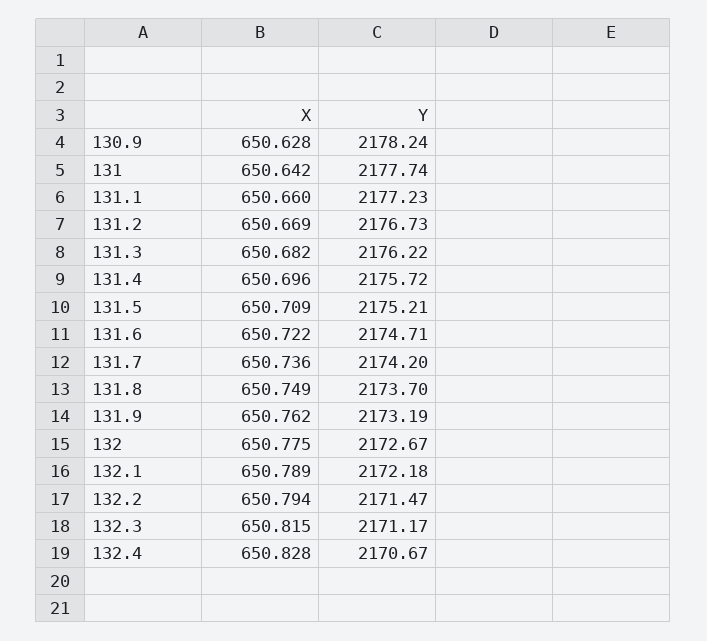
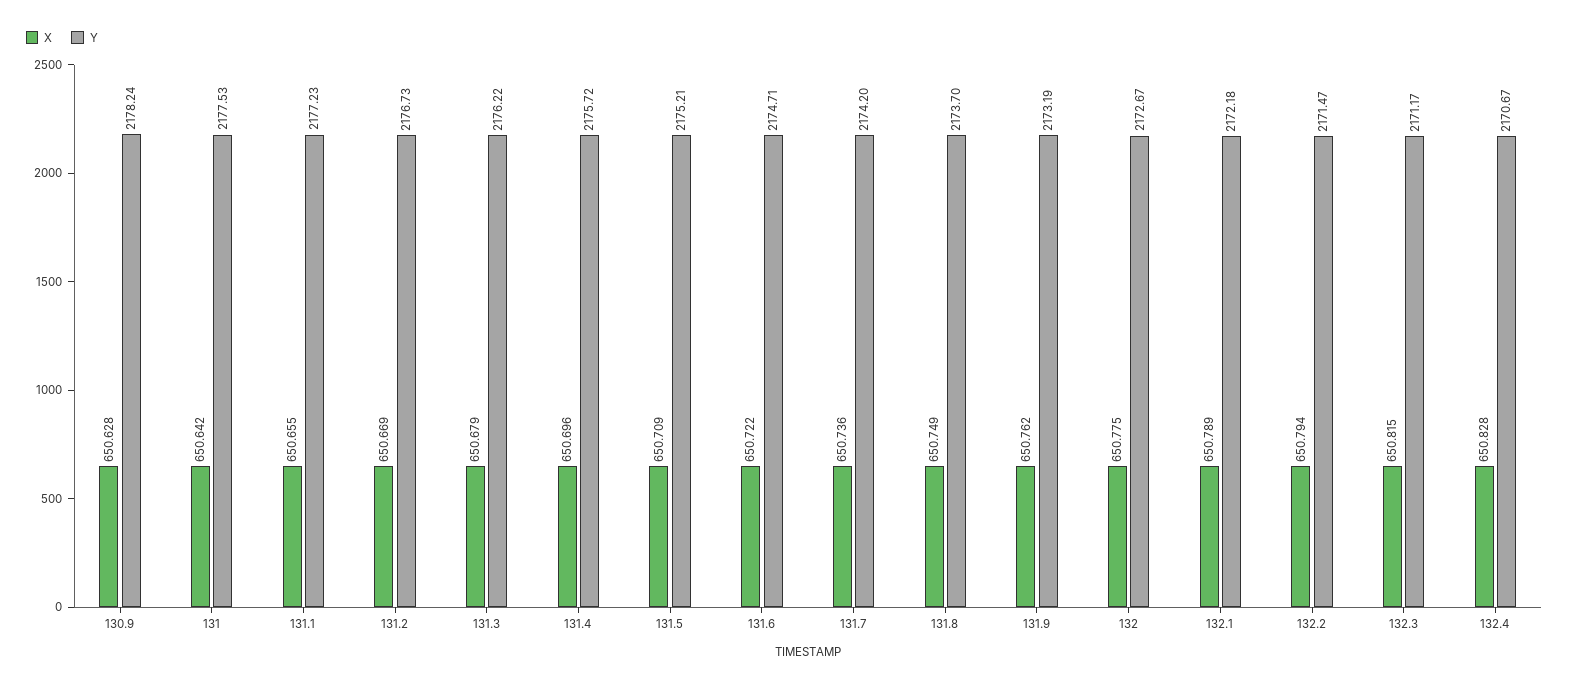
  {
    "X": {
      "130.9": 650.628,
      "131": 650.642,
-     "131.1": 650.66,
+     "131.1": 650.655,
      "131.2": 650.669,
-     "131.3": 650.682,
+     "131.3": 650.679,
      "131.4": 650.696,
      "131.5": 650.709,
      "131.6": 650.722,
      "131.7": 650.736,
      "131.8": 650.749,
      "131.9": 650.762,
      "132": 650.775,
      "132.1": 650.789,
      "132.2": 650.794,
      "132.3": 650.815,
      "132.4": 650.828
    },
    "Y": {
      "130.9": 2178.24,
-     "131": 2177.74,
+     "131": 2177.53,
      "131.1": 2177.23,
      "131.2": 2176.73,
      "131.3": 2176.22,
      "131.4": 2175.72,
      "131.5": 2175.21,
      "131.6": 2174.71,
      "131.7": 2174.2,
      "131.8": 2173.7,
      "131.9": 2173.19,
      "132": 2172.67,
      "132.1": 2172.18,
      "132.2": 2171.47,
      "132.3": 2171.17,
      "132.4": 2170.67
    }
  }

